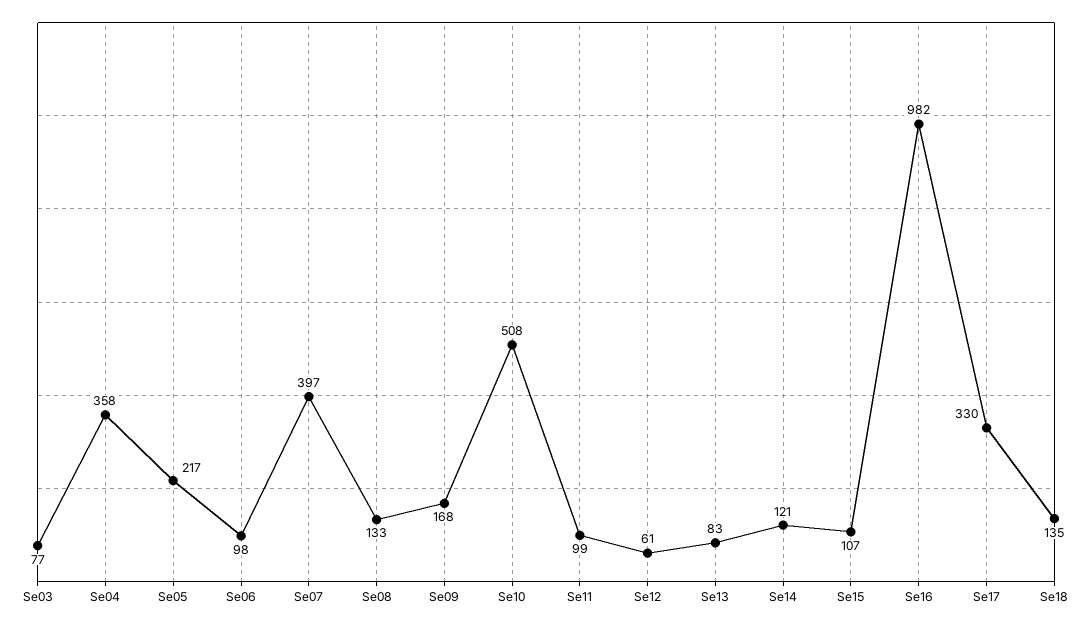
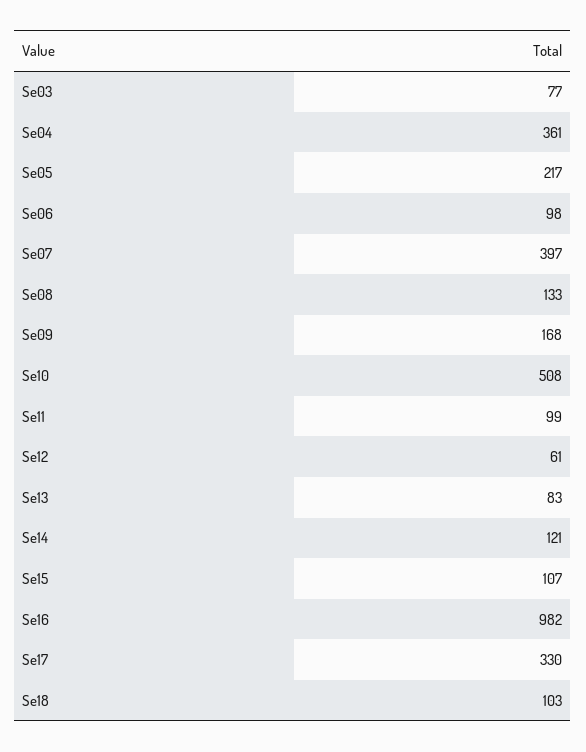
  {
    "Se03": 77,
-   "Se04": 358,
+   "Se04": 361,
    "Se05": 217,
    "Se06": 98,
    "Se07": 397,
    "Se08": 133,
    "Se09": 168,
    "Se10": 508,
    "Se11": 99,
    "Se12": 61,
    "Se13": 83,
    "Se14": 121,
    "Se15": 107,
    "Se16": 982,
    "Se17": 330,
-   "Se18": 135
+   "Se18": 103
  }

